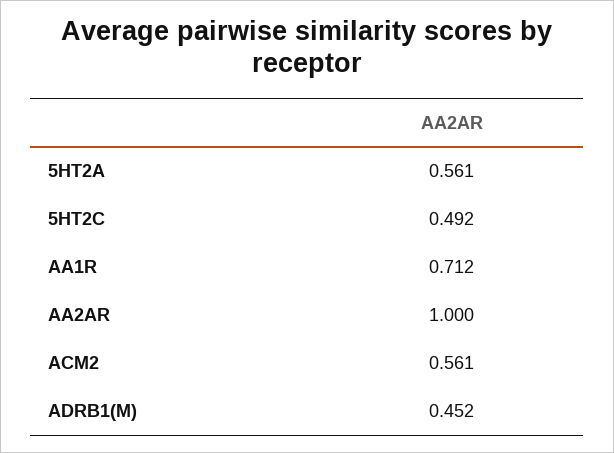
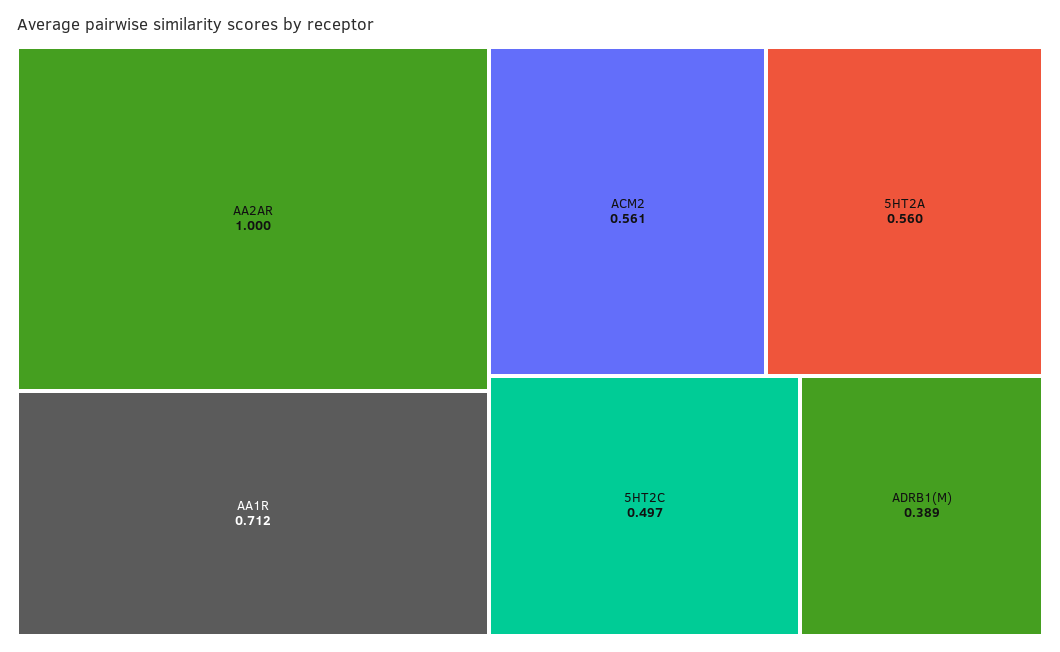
  {
-   "5HT2A": 0.561,
+   "5HT2A": 0.56,
-   "5HT2C": 0.492,
+   "5HT2C": 0.497,
    "AA1R": 0.712,
    "AA2AR": 1,
    "ACM2": 0.561,
-   "ADRB1(M)": 0.452
+   "ADRB1(M)": 0.389
  }

